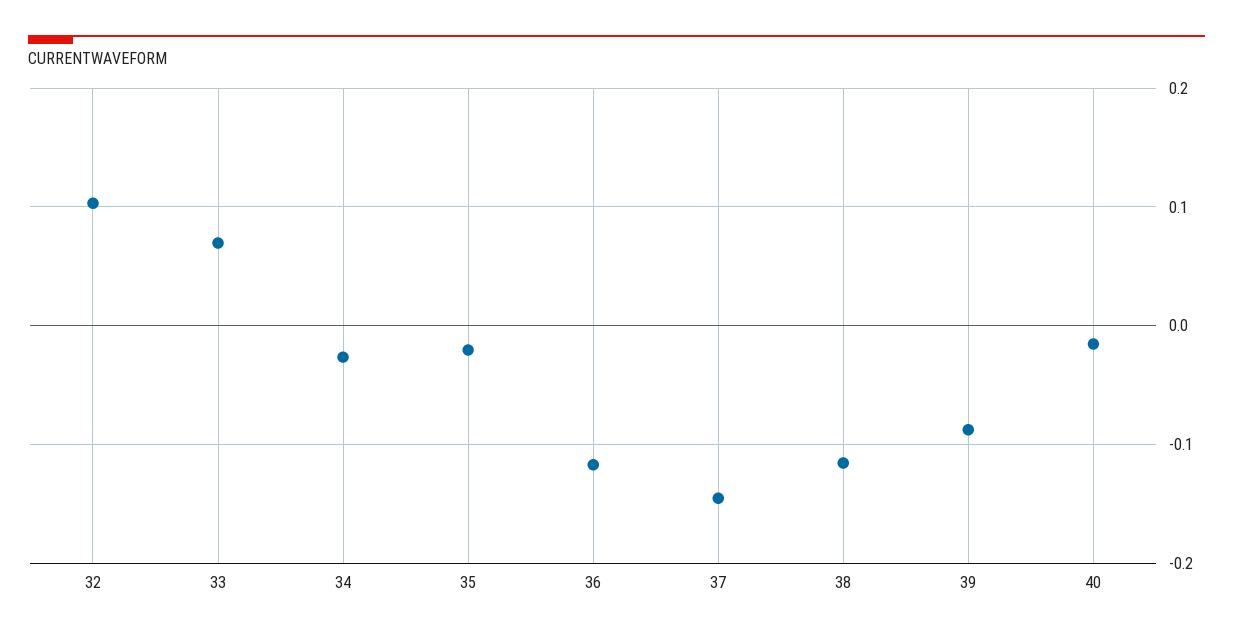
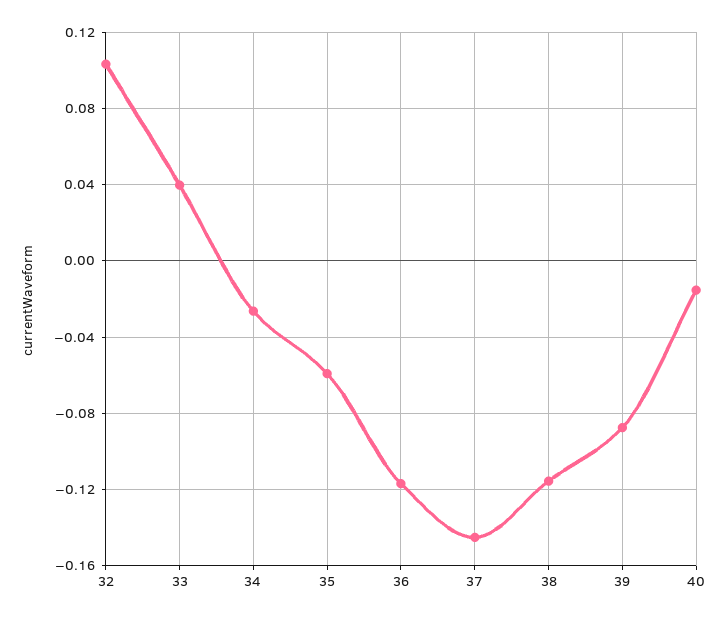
  {
    "32": 0.105,
-   "33": 0.07,
+   "33": 0.04,
    "34": -0.025,
-   "35": -0.02,
+   "35": -0.06,
    "36": -0.115,
    "37": -0.145,
    "38": -0.115,
    "39": -0.09,
    "40": -0.015
  }

